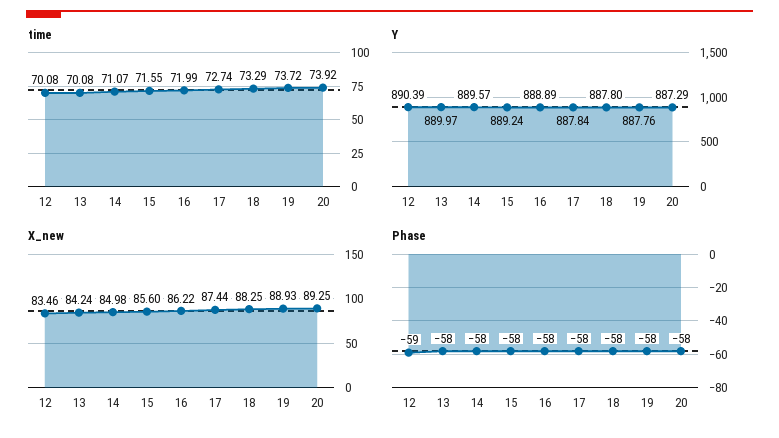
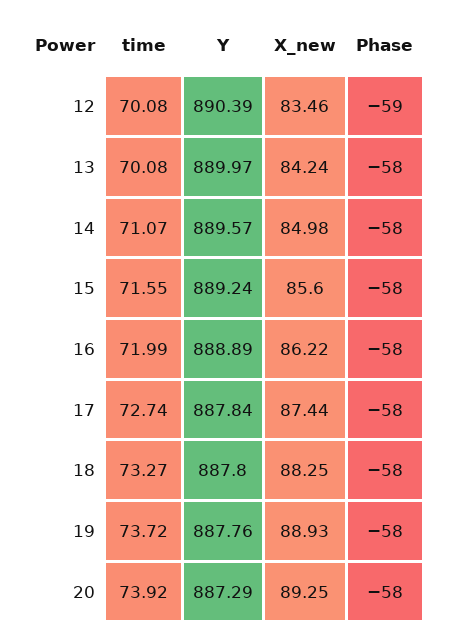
  {
    "time": {
      "12": 70.08,
      "13": 70.08,
      "14": 71.07,
      "15": 71.55,
      "16": 71.99,
      "17": 72.74,
-     "18": 73.29,
+     "18": 73.27,
      "19": 73.72,
      "20": 73.92
    },
    "Y": {
      "12": 890.39,
      "13": 889.97,
      "14": 889.57,
      "15": 889.24,
      "16": 888.89,
      "17": 887.84,
      "18": 887.8,
      "19": 887.76,
      "20": 887.29
    },
    "X_new": {
      "12": 83.46,
      "13": 84.24,
      "14": 84.98,
      "15": 85.6,
      "16": 86.22,
      "17": 87.44,
      "18": 88.25,
      "19": 88.93,
      "20": 89.25
    },
    "Phase": {
      "12": -59,
      "13": -58,
      "14": -58,
      "15": -58,
      "16": -58,
      "17": -58,
      "18": -58,
      "19": -58,
      "20": -58
    }
  }

